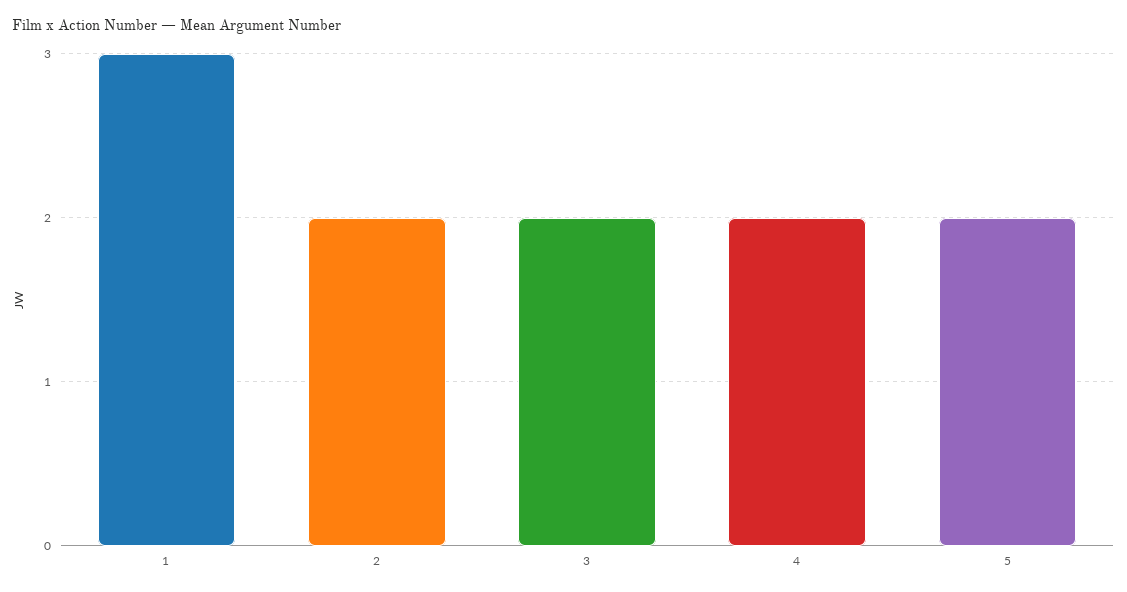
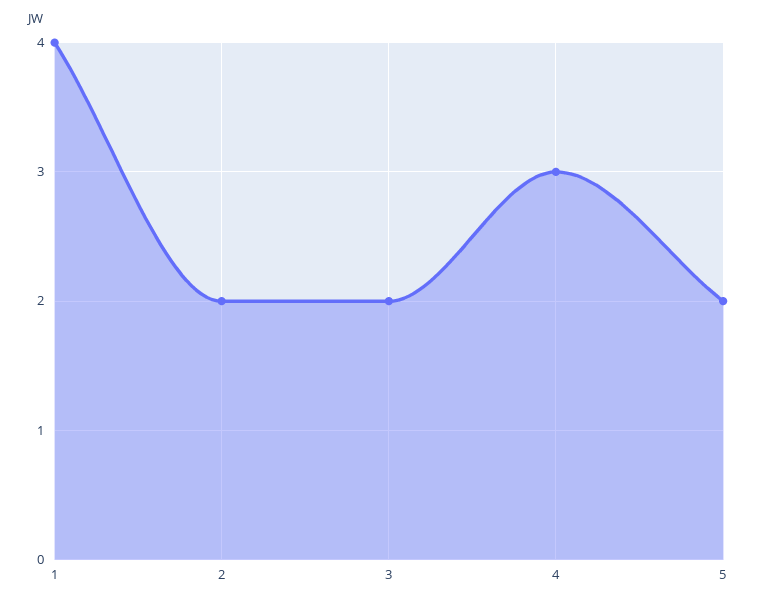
  {
-   "1": 3,
+   "1": 4,
    "2": 2,
    "3": 2,
-   "4": 2,
+   "4": 3,
    "5": 2
  }

